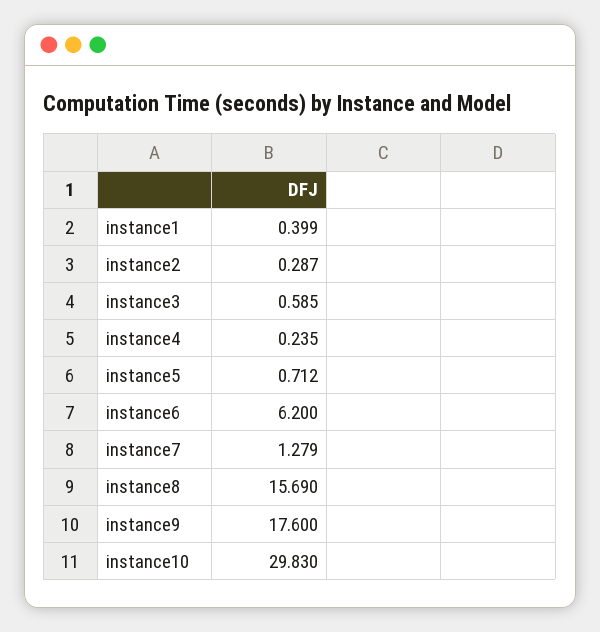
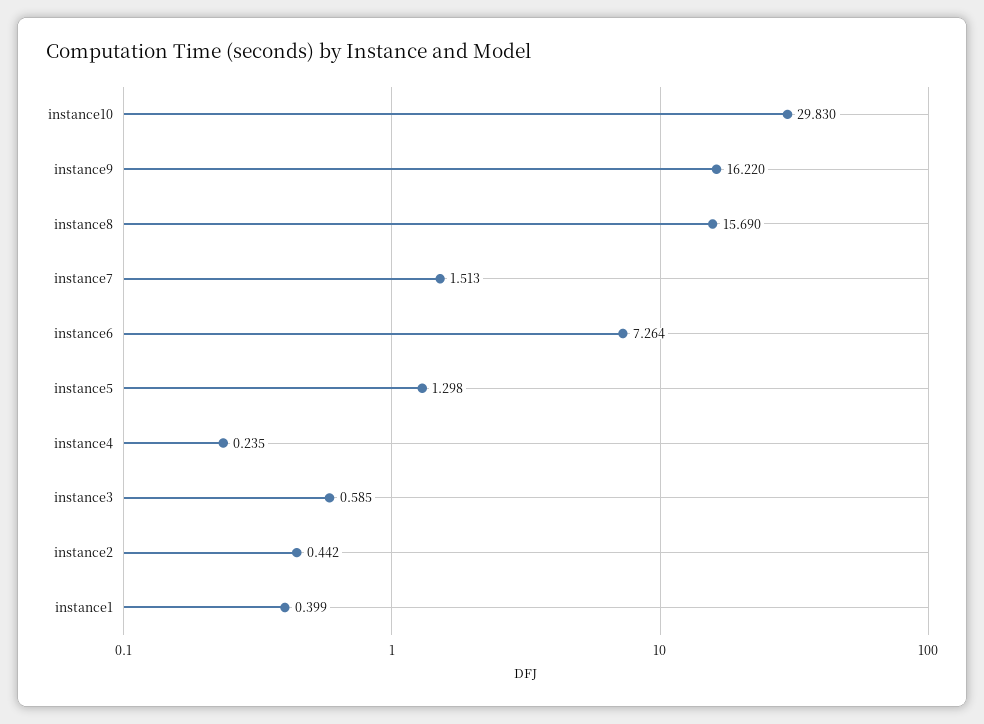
  {
    "instance1": 0.399,
-   "instance2": 0.287,
+   "instance2": 0.442,
    "instance3": 0.585,
    "instance4": 0.235,
-   "instance5": 0.712,
+   "instance5": 1.298,
-   "instance6": 6.2,
+   "instance6": 7.264,
-   "instance7": 1.279,
+   "instance7": 1.513,
    "instance8": 15.69,
-   "instance9": 17.6,
+   "instance9": 16.22,
    "instance10": 29.83
  }

